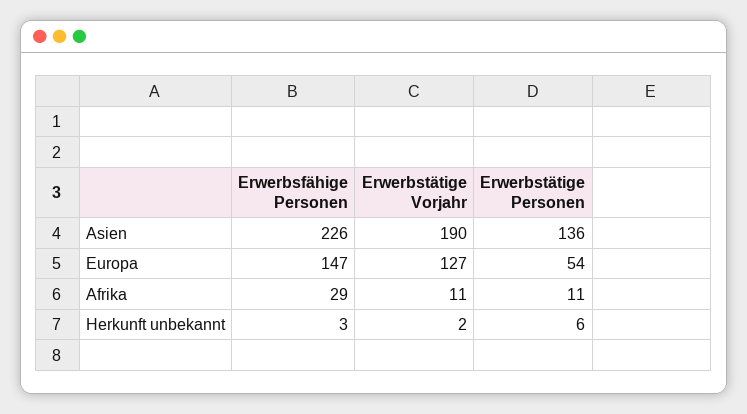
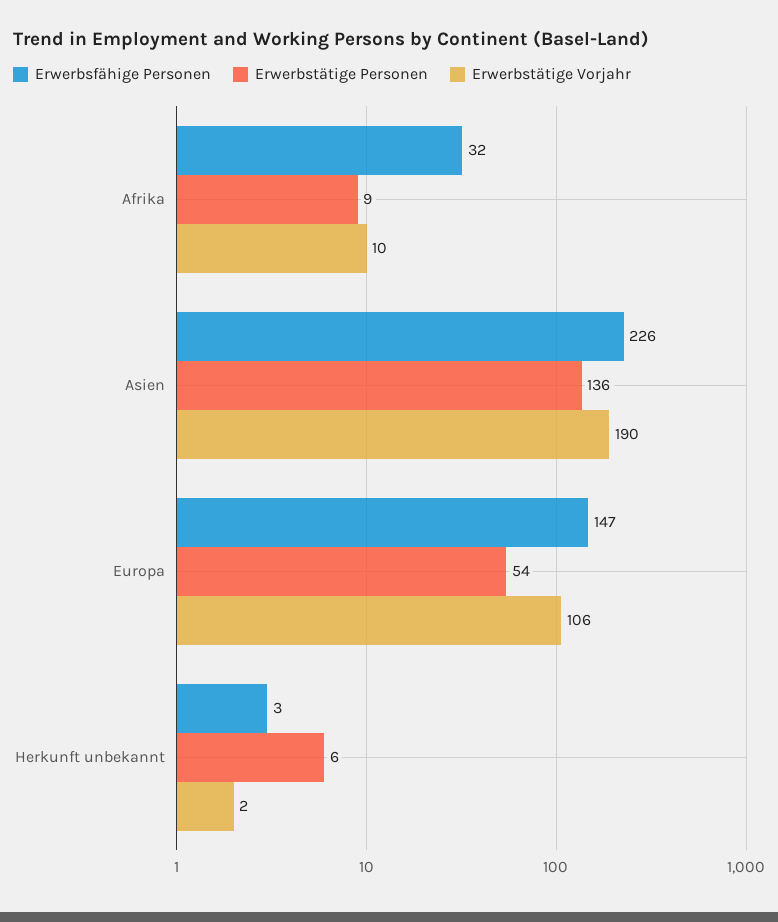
  {
    "Erwerbsfähige Personen": {
      "Asien": 226,
      "Europa": 147,
-     "Afrika": 29,
+     "Afrika": 32,
      "Herkunft unbekannt": 3
    },
    "Erwerbstätige Vorjahr": {
      "Asien": 190,
-     "Europa": 127,
+     "Europa": 106,
-     "Afrika": 11,
+     "Afrika": 10,
      "Herkunft unbekannt": 2
    },
    "Erwerbstätige Personen": {
      "Asien": 136,
      "Europa": 54,
-     "Afrika": 11,
+     "Afrika": 9,
      "Herkunft unbekannt": 6
    }
  }

